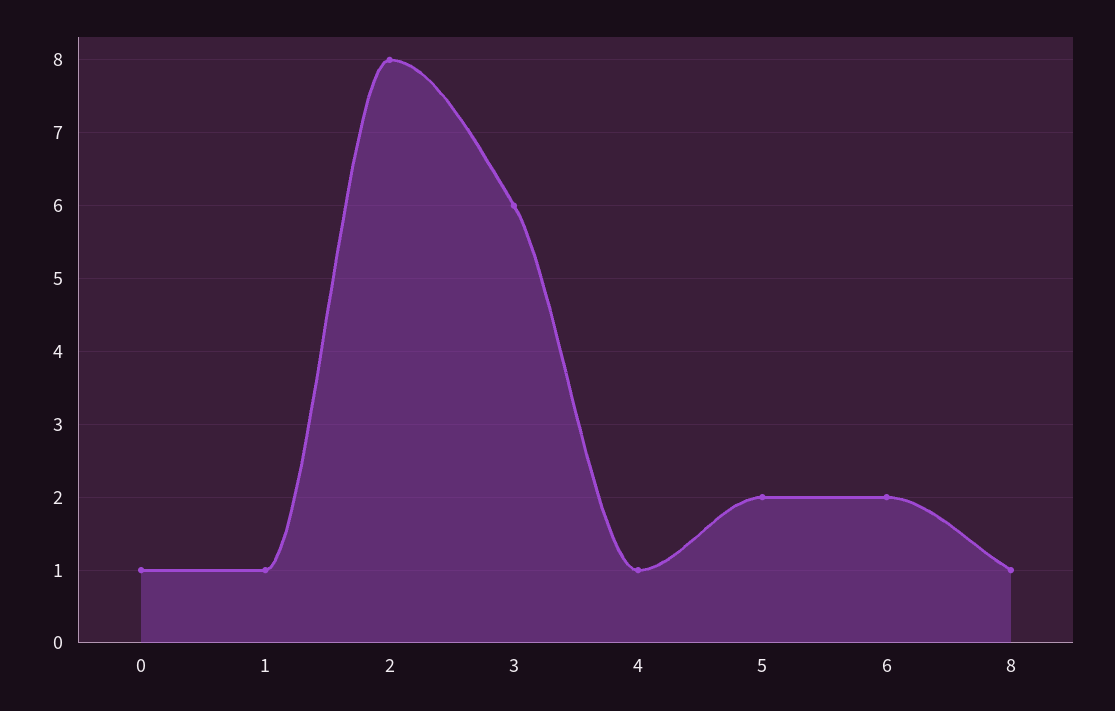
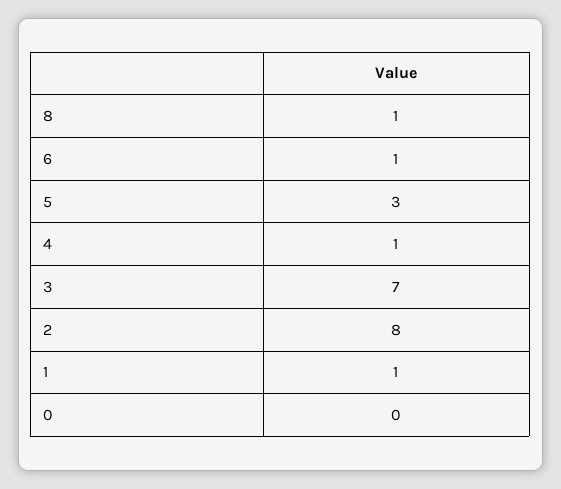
  {
-   "0": 1,
+   "0": 0,
    "1": 1,
    "2": 8,
-   "3": 6,
+   "3": 7,
    "4": 1,
-   "5": 2,
+   "5": 3,
-   "6": 2,
+   "6": 1,
    "8": 1
  }

